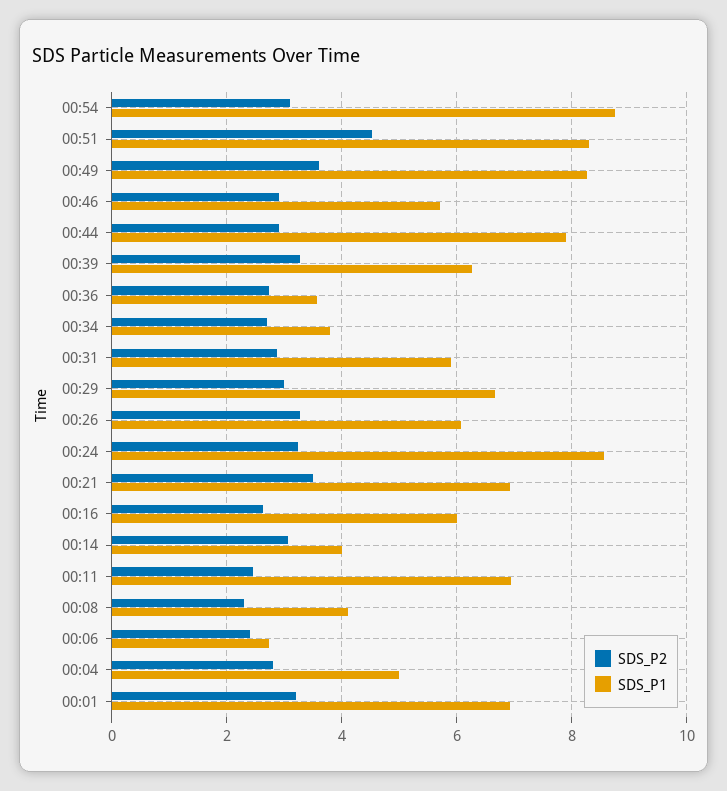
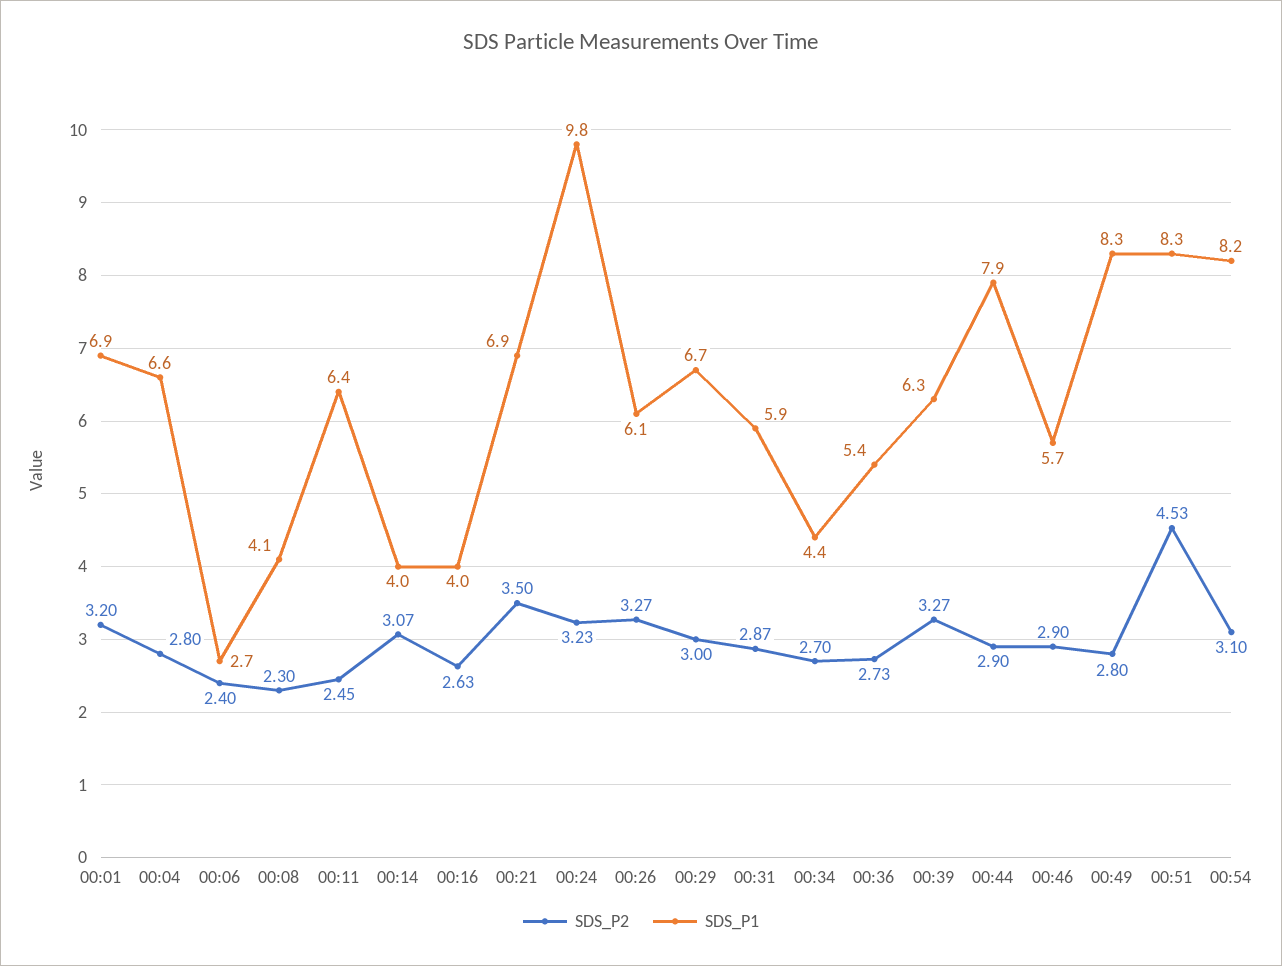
  {
    "SDS_P2": {
      "00:54": 3.1,
      "00:51": 4.53,
-     "00:49": 3.6,
+     "00:49": 2.8,
      "00:46": 2.9,
      "00:44": 2.9,
      "00:39": 3.27,
      "00:36": 2.73,
      "00:34": 2.7,
      "00:31": 2.87,
      "00:29": 3,
      "00:26": 3.27,
      "00:24": 3.23,
      "00:21": 3.5,
      "00:16": 2.63,
      "00:14": 3.07,
      "00:11": 2.45,
      "00:08": 2.3,
      "00:06": 2.4,
      "00:04": 2.8,
      "00:01": 3.2
    },
    "SDS_P1": {
-     "00:54": 8.8,
+     "00:54": 8.2,
      "00:51": 8.3,
      "00:49": 8.3,
      "00:46": 5.7,
      "00:44": 7.9,
      "00:39": 6.3,
-     "00:36": 3.6,
+     "00:36": 5.4,
-     "00:34": 3.8,
+     "00:34": 4.4,
      "00:31": 5.9,
      "00:29": 6.7,
      "00:26": 6.1,
-     "00:24": 8.6,
+     "00:24": 9.8,
      "00:21": 6.9,
-     "00:16": 6,
+     "00:16": 4,
      "00:14": 4,
-     "00:11": 7,
+     "00:11": 6.4,
      "00:08": 4.1,
      "00:06": 2.7,
-     "00:04": 5,
+     "00:04": 6.6,
      "00:01": 6.9
    }
  }

